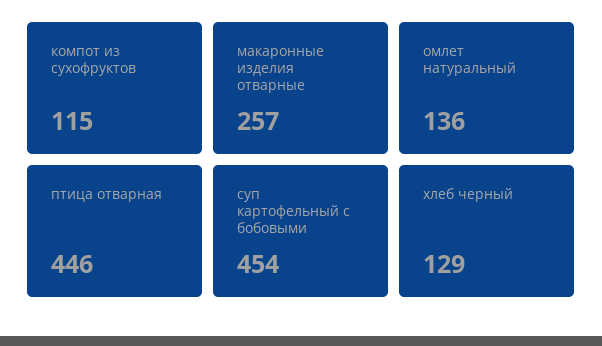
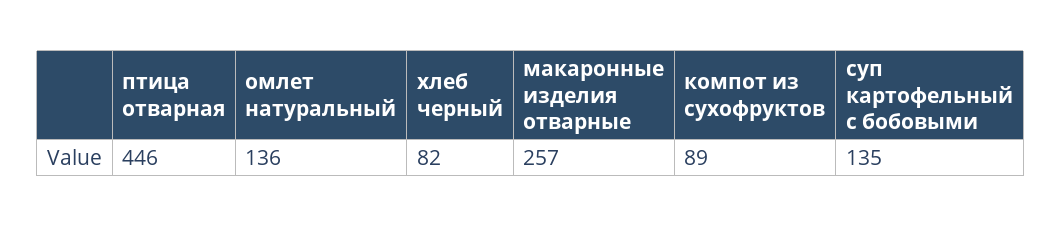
  {
-   "компот из сухофруктов": 115,
+   "компот из сухофруктов": 89,
    "макаронные изделия отварные": 257,
    "омлет натуральный": 136,
    "птица отварная": 446,
-   "суп картофельный с бобовыми": 454,
+   "суп картофельный с бобовыми": 135,
-   "хлеб черный": 129
+   "хлеб черный": 82
  }

